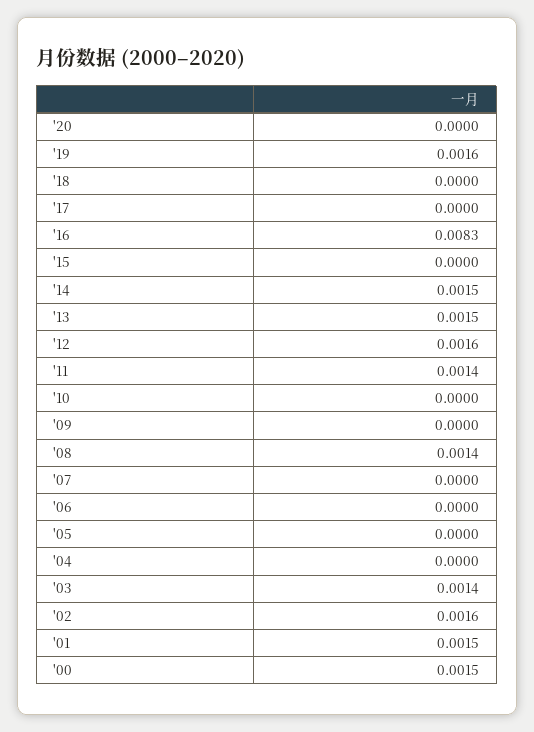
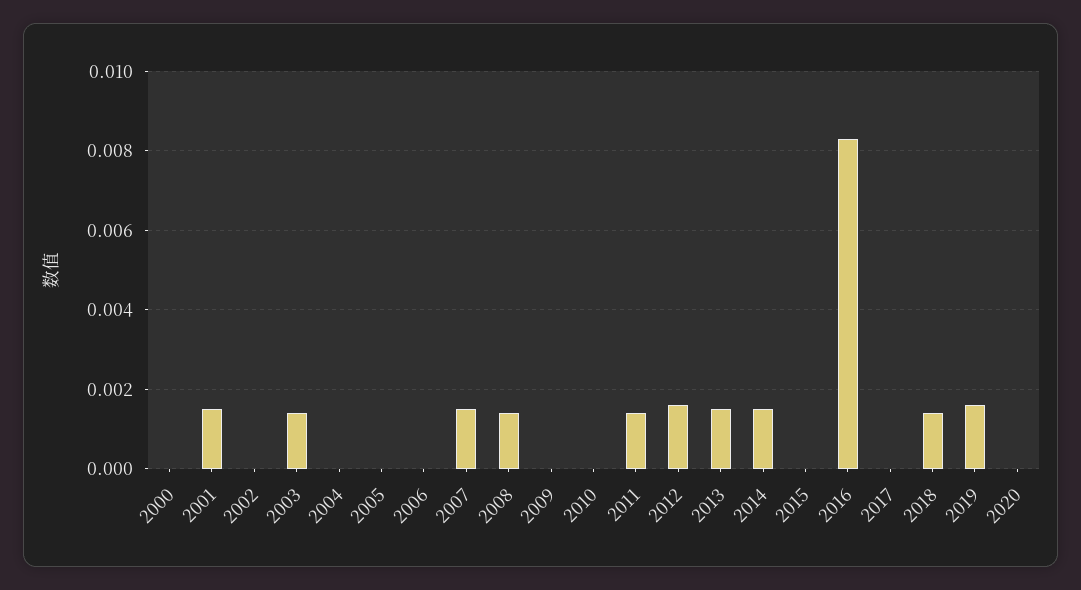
  {
    "'20": 0,
    "'19": 0.0016,
-   "'18": 0,
+   "'18": 0.0015,
    "'17": 0,
    "'16": 0.0083,
    "'15": 0,
    "'14": 0.0015,
    "'13": 0.0015,
    "'12": 0.0016,
    "'11": 0.0014,
    "'10": 0,
    "'09": 0,
    "'08": 0.0014,
-   "'07": 0,
+   "'07": 0.0015,
    "'06": 0,
    "'05": 0,
    "'04": 0,
    "'03": 0.0014,
-   "'02": 0.0016,
+   "'02": 0,
    "'01": 0.0015,
-   "'00": 0.0015
+   "'00": 0
  }

